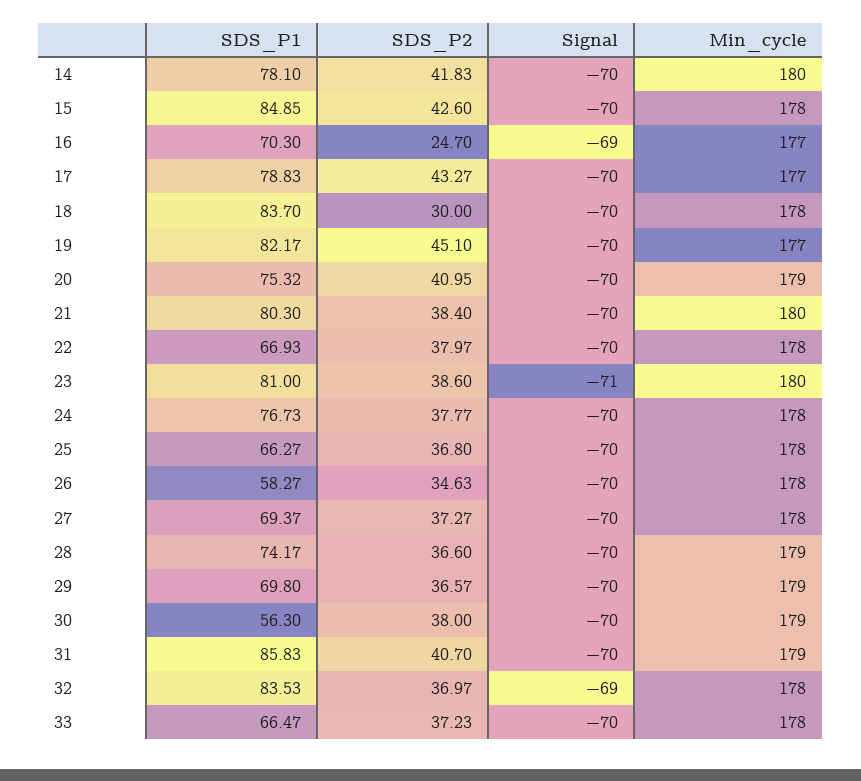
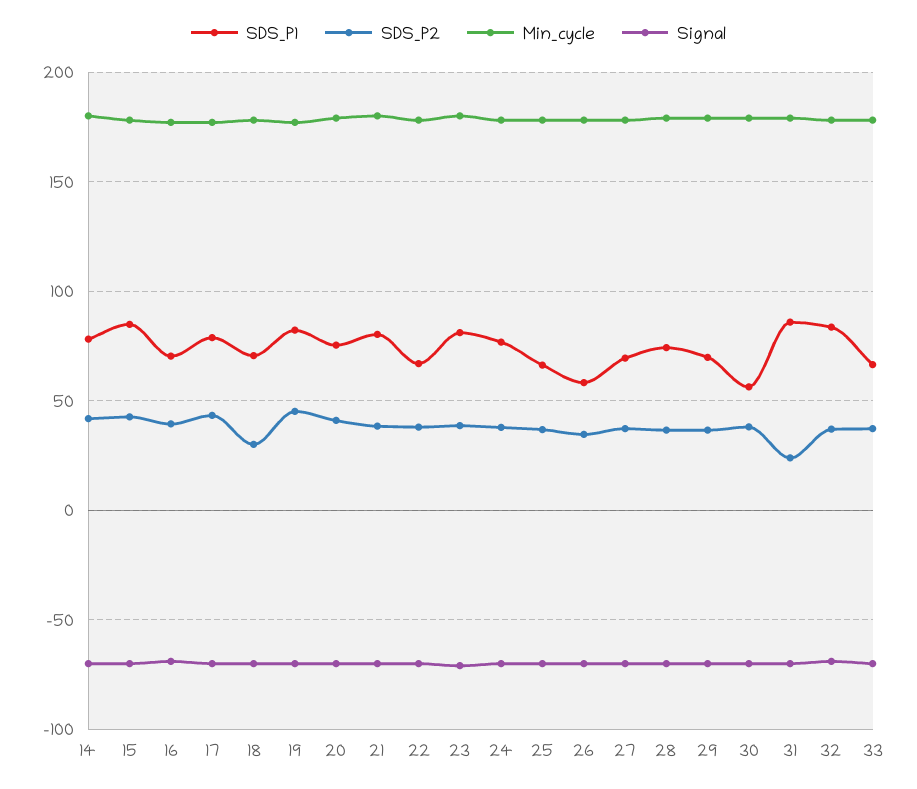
  {
    "SDS_P1": {
      "14": 78.1,
      "15": 84.85,
      "16": 70.3,
      "17": 78.83,
-     "18": 83.7,
+     "18": 70,
      "19": 82.17,
      "20": 75.32,
      "21": 80.3,
      "22": 66.93,
      "23": 81,
      "24": 76.73,
      "25": 66.27,
      "26": 58.27,
      "27": 69.37,
      "28": 74.17,
      "29": 69.8,
      "30": 56.3,
      "31": 85.83,
      "32": 83.53,
      "33": 66.47
    },
    "SDS_P2": {
      "14": 41.83,
      "15": 42.6,
-     "16": 24.7,
+     "16": 40,
      "17": 43.27,
      "18": 30,
      "19": 45.1,
      "20": 40.95,
      "21": 38.4,
      "22": 37.97,
      "23": 38.6,
      "24": 37.77,
      "25": 36.8,
      "26": 34.63,
      "27": 37.27,
      "28": 36.6,
      "29": 36.57,
      "30": 38,
-     "31": 40.7,
+     "31": 25,
      "32": 36.97,
      "33": 37.23
    },
    "Signal": {
      "14": -70,
      "15": -70,
      "16": -69,
      "17": -70,
      "18": -70,
      "19": -70,
      "20": -70,
      "21": -70,
      "22": -70,
      "23": -71,
      "24": -70,
      "25": -70,
      "26": -70,
      "27": -70,
      "28": -70,
      "29": -70,
      "30": -70,
      "31": -70,
      "32": -69,
      "33": -70
    },
    "Min_cycle": {
      "14": 180,
      "15": 178,
      "16": 177,
      "17": 177,
      "18": 178,
      "19": 177,
      "20": 179,
      "21": 180,
      "22": 178,
      "23": 180,
      "24": 178,
      "25": 178,
      "26": 178,
      "27": 178,
      "28": 179,
      "29": 179,
      "30": 179,
      "31": 179,
      "32": 178,
      "33": 178
    }
  }

